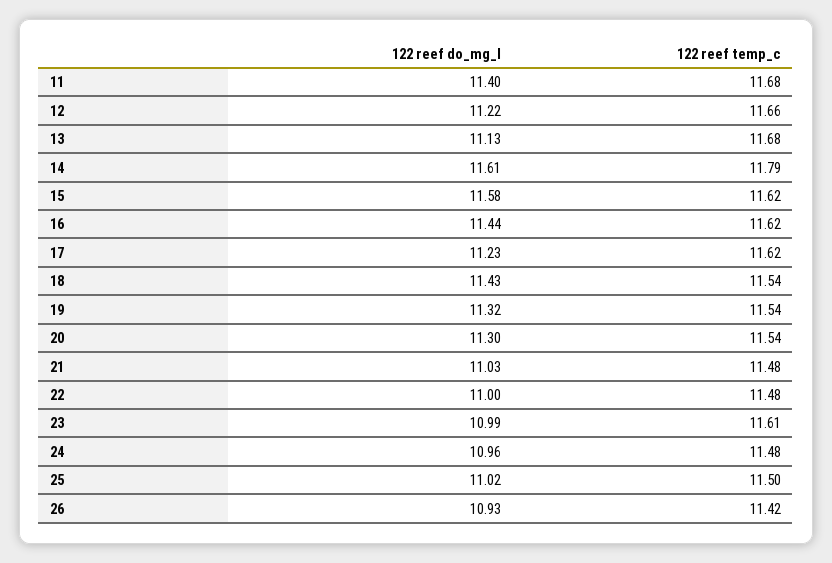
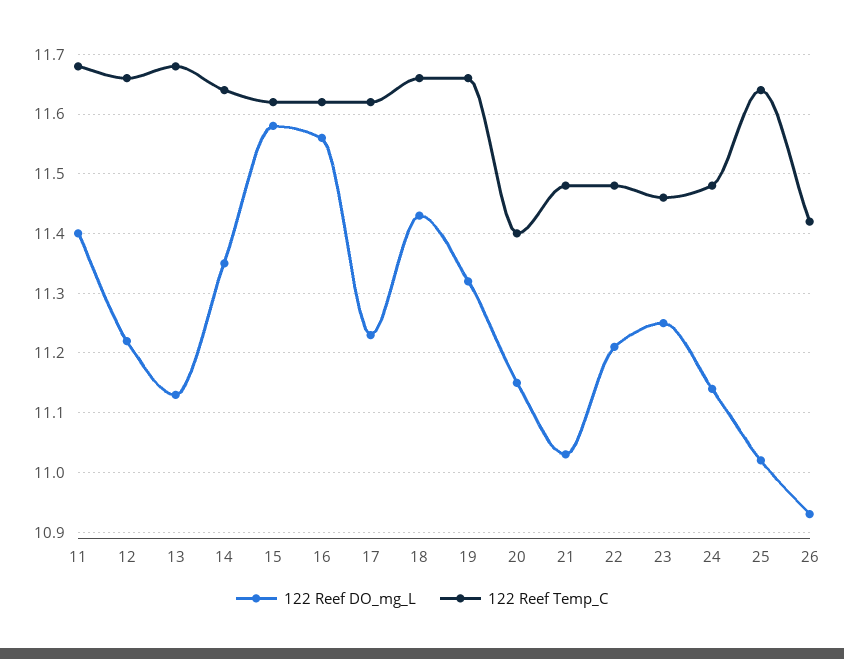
  {
    "122 reef do_mg_l": {
      "11": 11.4,
      "12": 11.22,
      "13": 11.13,
-     "14": 11.61,
+     "14": 11.35,
      "15": 11.58,
-     "16": 11.44,
+     "16": 11.55,
      "17": 11.23,
      "18": 11.43,
      "19": 11.32,
-     "20": 11.3,
+     "20": 11.15,
      "21": 11.03,
-     "22": 11,
+     "22": 11.2,
-     "23": 10.99,
+     "23": 11.25,
-     "24": 10.96,
+     "24": 11.15,
      "25": 11.02,
      "26": 10.93
    },
    "122 reef temp_c": {
      "11": 11.68,
      "12": 11.66,
      "13": 11.68,
-     "14": 11.79,
+     "14": 11.65,
      "15": 11.62,
      "16": 11.62,
      "17": 11.62,
-     "18": 11.54,
+     "18": 11.65,
-     "19": 11.54,
+     "19": 11.65,
-     "20": 11.54,
+     "20": 11.4,
      "21": 11.48,
      "22": 11.48,
-     "23": 11.61,
+     "23": 11.45,
      "24": 11.48,
-     "25": 11.5,
+     "25": 11.65,
      "26": 11.42
    }
  }

